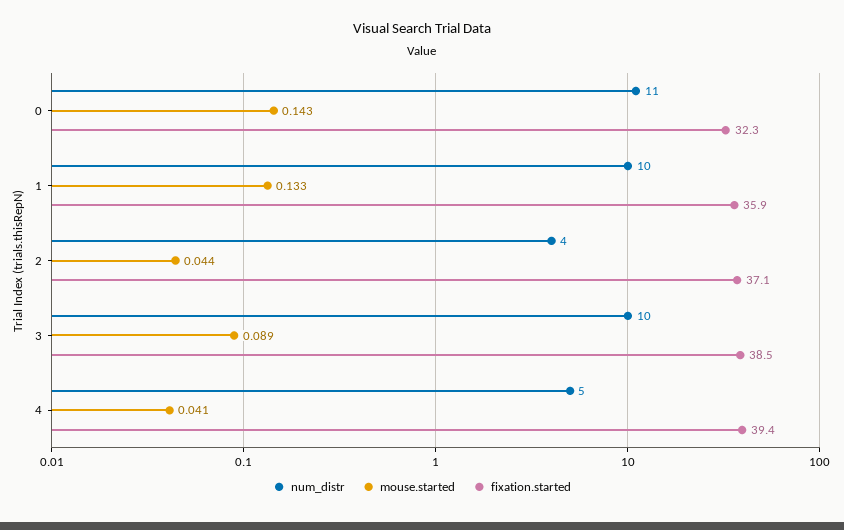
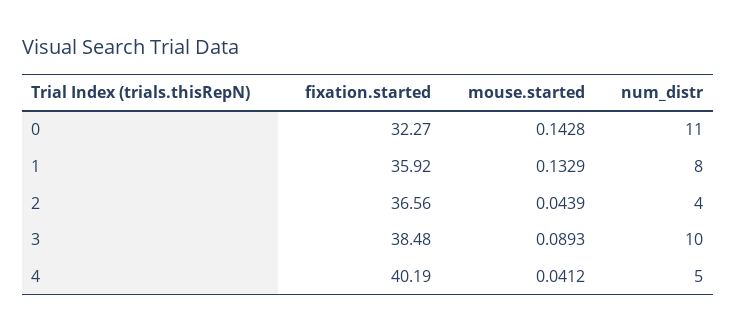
  {
    "num_distr": {
      "0": 11,
-     "1": 10,
+     "1": 8,
      "2": 4,
      "3": 10,
      "4": 5
    },
    "mouse.started": {
      "0": 0.1428,
      "1": 0.1329,
      "2": 0.0439,
      "3": 0.0893,
      "4": 0.0412
    },
    "fixation.started": {
      "0": 32.27,
      "1": 35.92,
-     "2": 37.1,
+     "2": 36.56,
      "3": 38.48,
-     "4": 39.4
+     "4": 40.19
    }
  }

